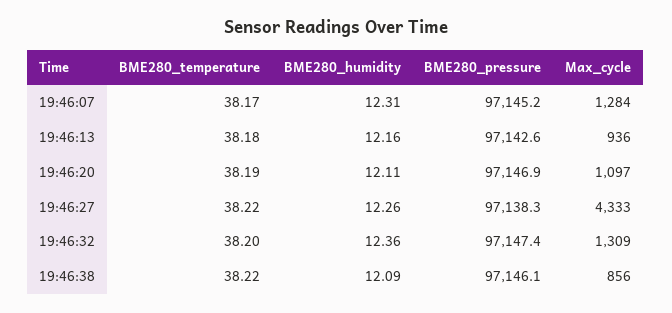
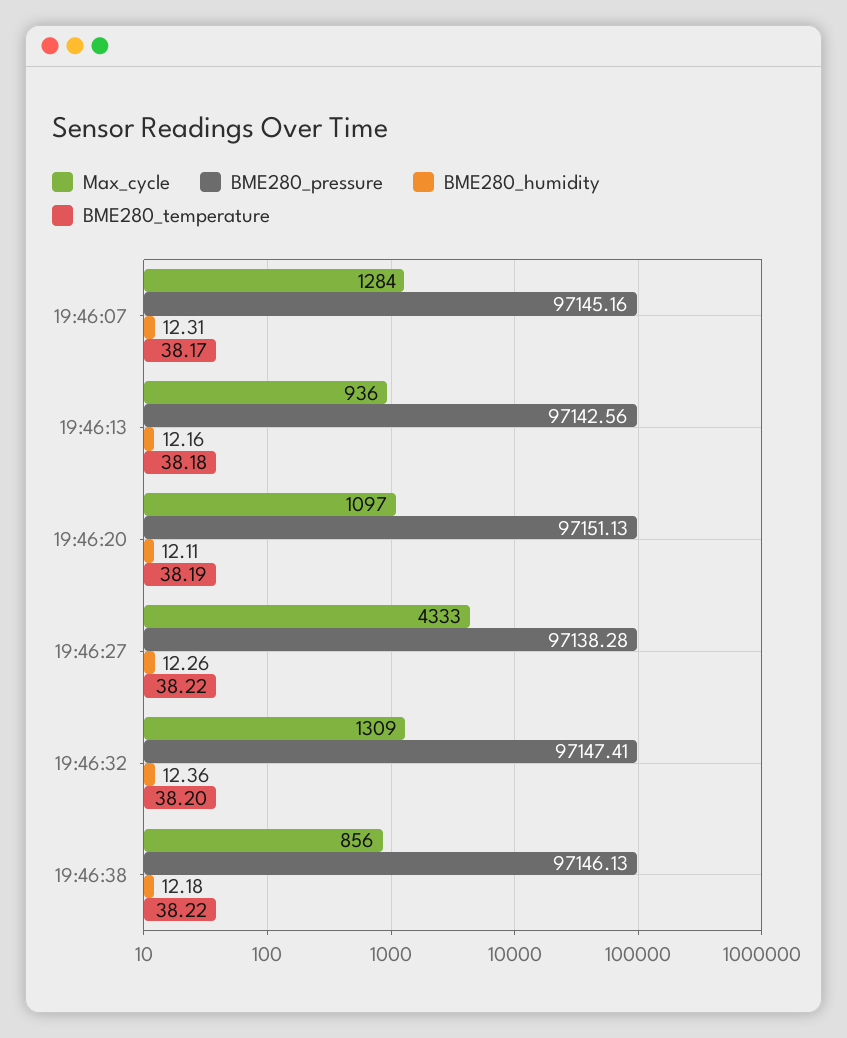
  {
    "BME280_temperature": {
      "19:46:07": 38.17,
      "19:46:13": 38.18,
      "19:46:20": 38.19,
      "19:46:27": 38.22,
      "19:46:32": 38.2,
      "19:46:38": 38.22
    },
    "BME280_humidity": {
      "19:46:07": 12.31,
      "19:46:13": 12.16,
      "19:46:20": 12.11,
      "19:46:27": 12.26,
      "19:46:32": 12.36,
-     "19:46:38": 12.09
+     "19:46:38": 12.18
    },
    "BME280_pressure": {
      "19:46:07": 97145.16,
      "19:46:13": 97142.56,
-     "19:46:20": 97146.9,
+     "19:46:20": 97151.13,
      "19:46:27": 97138.28,
      "19:46:32": 97147.41,
      "19:46:38": 97146.13
    },
    "Max_cycle": {
      "19:46:07": 1284,
      "19:46:13": 936,
      "19:46:20": 1097,
      "19:46:27": 4333,
      "19:46:32": 1309,
      "19:46:38": 856
    }
  }

